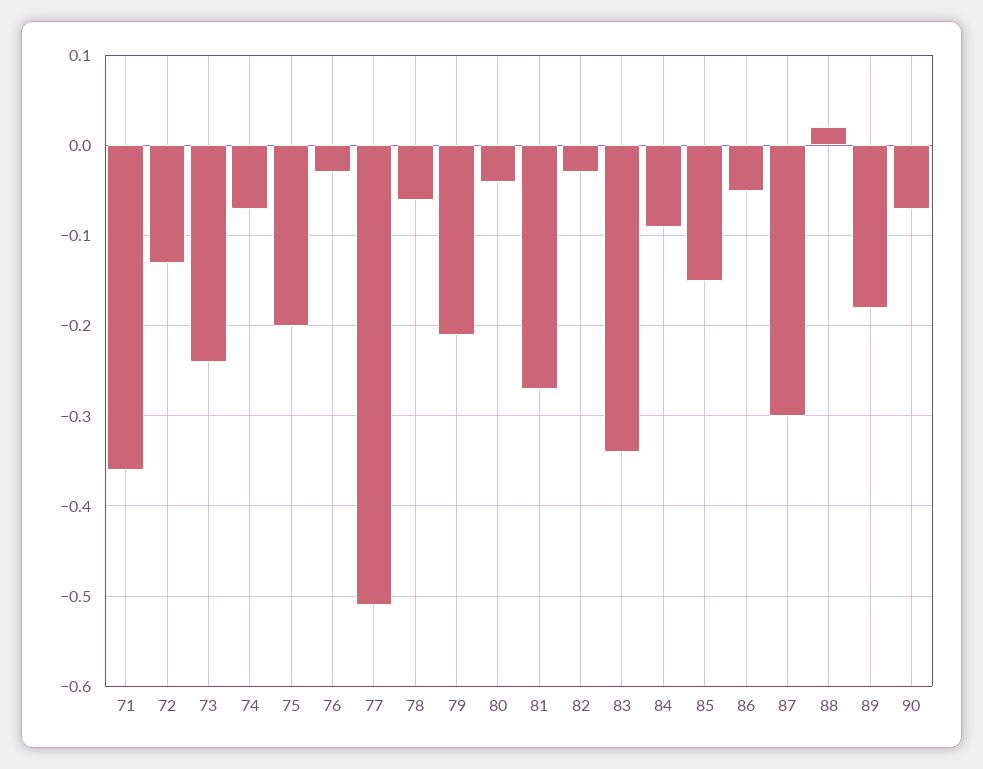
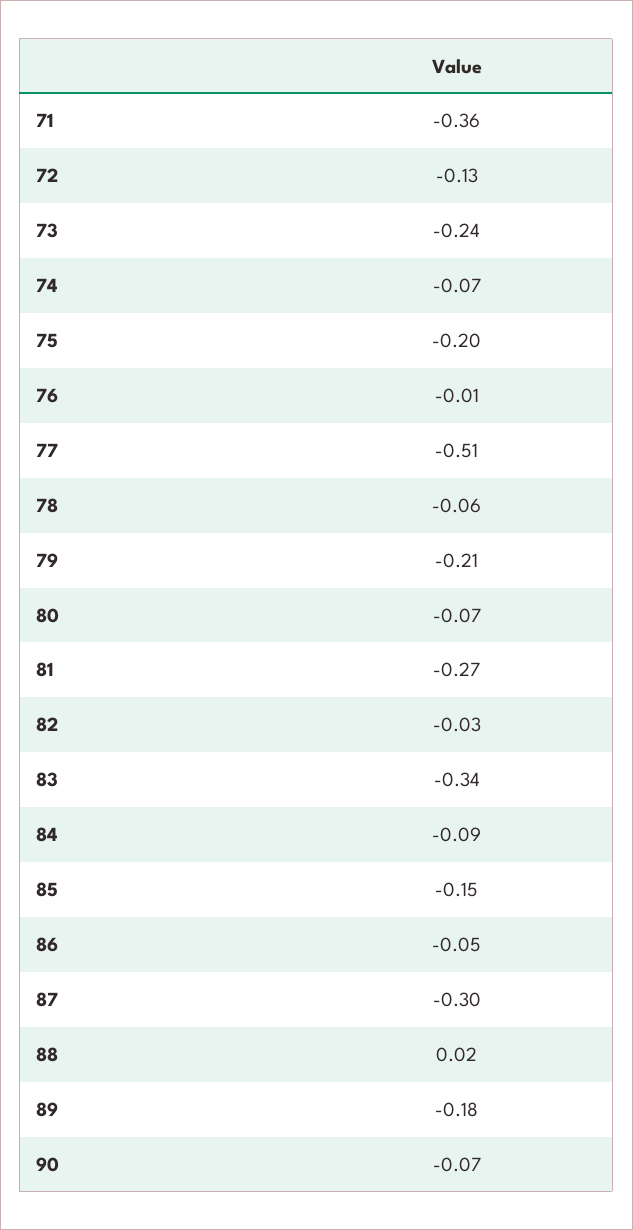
  {
    "71": -0.36,
    "72": -0.13,
    "73": -0.24,
    "74": -0.07,
    "75": -0.2,
-   "76": -0.03,
+   "76": -0.01,
    "77": -0.51,
    "78": -0.06,
    "79": -0.21,
-   "80": -0.04,
+   "80": -0.07,
    "81": -0.27,
    "82": -0.03,
    "83": -0.34,
    "84": -0.09,
    "85": -0.15,
    "86": -0.05,
    "87": -0.3,
    "88": 0.02,
    "89": -0.18,
    "90": -0.07
  }

